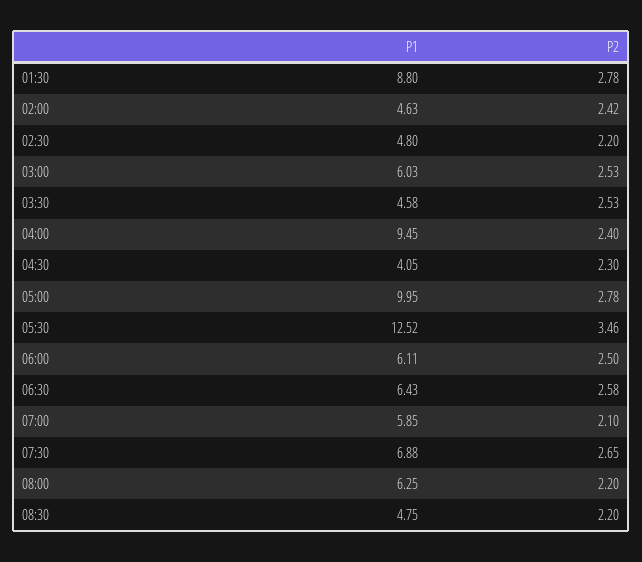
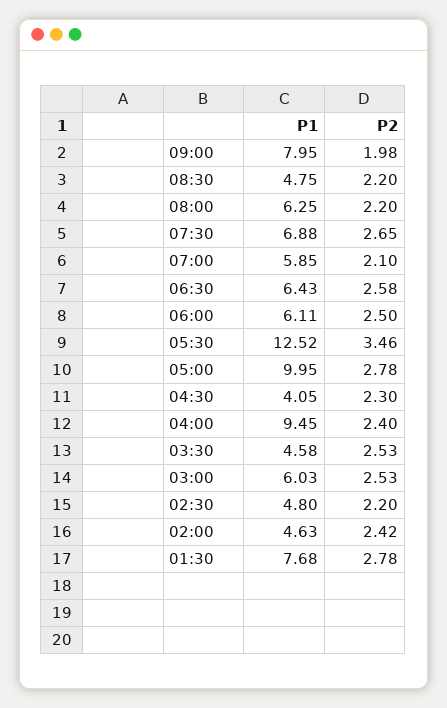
  {
    "P1": {
-     "01:30": 8.8,
+     "01:30": 7.68,
      "02:00": 4.63,
      "02:30": 4.8,
      "03:00": 6.03,
      "03:30": 4.58,
      "04:00": 9.45,
      "04:30": 4.05,
      "05:00": 9.95,
      "05:30": 12.52,
      "06:00": 6.11,
      "06:30": 6.43,
      "07:00": 5.85,
      "07:30": 6.88,
      "08:00": 6.25,
-     "08:30": 4.75
+     "08:30": 4.75,
+     "09:00": 7.95
    },
    "P2": {
      "01:30": 2.78,
      "02:00": 2.42,
      "02:30": 2.2,
      "03:00": 2.53,
      "03:30": 2.53,
      "04:00": 2.4,
      "04:30": 2.3,
      "05:00": 2.78,
      "05:30": 3.46,
      "06:00": 2.5,
      "06:30": 2.58,
      "07:00": 2.1,
      "07:30": 2.65,
      "08:00": 2.2,
-     "08:30": 2.2
+     "08:30": 2.2,
+     "09:00": 1.98
    }
  }

